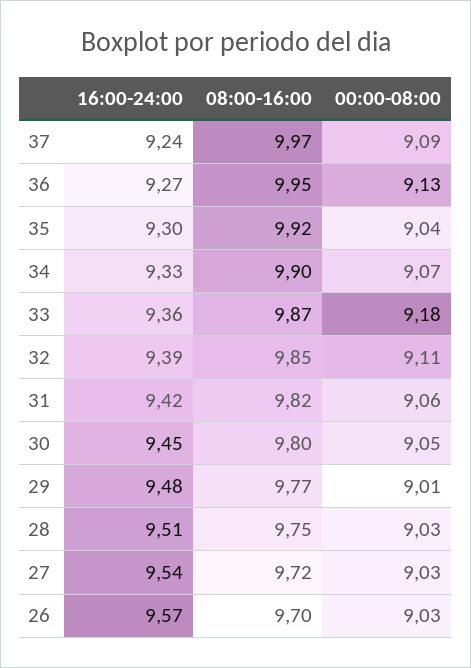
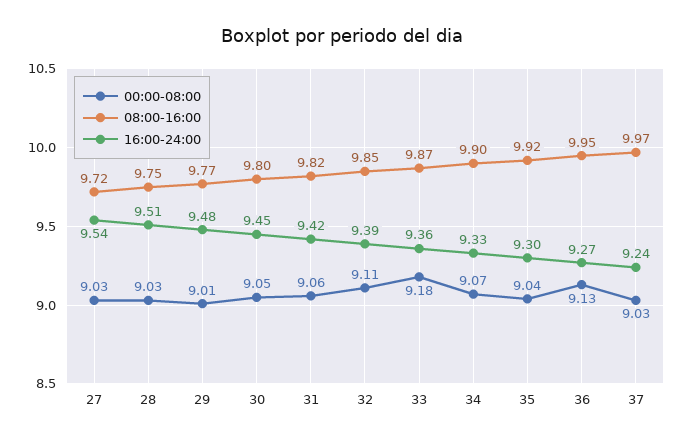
  {
    "16:00-24:00": {
      "37": 9.24,
      "36": 9.27,
      "35": 9.3,
      "34": 9.33,
      "33": 9.36,
      "32": 9.39,
      "31": 9.42,
      "30": 9.45,
      "29": 9.48,
      "28": 9.51,
-     "27": 9.54,
+     "27": 9.54
-     "26": 9.57
    },
    "08:00-16:00": {
      "37": 9.97,
      "36": 9.95,
      "35": 9.92,
      "34": 9.9,
      "33": 9.87,
      "32": 9.85,
      "31": 9.82,
      "30": 9.8,
      "29": 9.77,
      "28": 9.75,
-     "27": 9.72,
+     "27": 9.72
-     "26": 9.7
    },
    "00:00-08:00": {
-     "37": 9.09,
+     "37": 9.03,
      "36": 9.13,
      "35": 9.04,
      "34": 9.07,
      "33": 9.18,
      "32": 9.11,
      "31": 9.06,
      "30": 9.05,
      "29": 9.01,
      "28": 9.03,
-     "27": 9.03,
+     "27": 9.03
-     "26": 9.03
    }
  }

